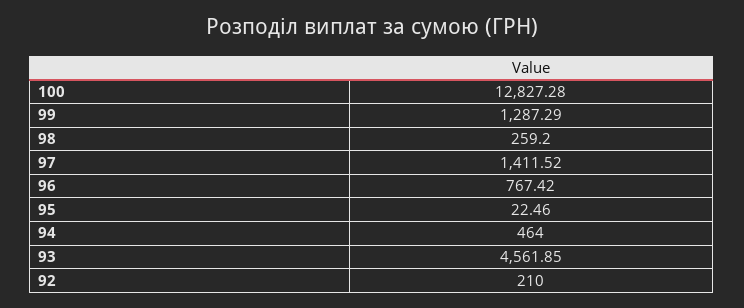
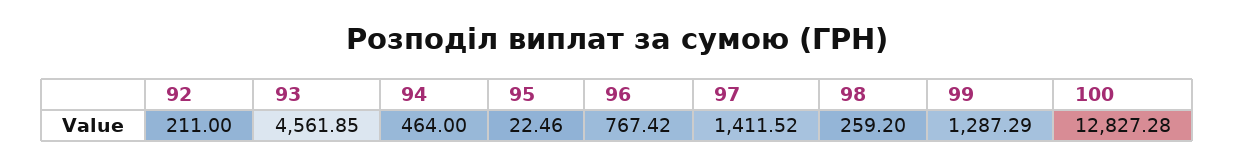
  {
    "100": 12827.28,
    "99": 1287.29,
    "98": 259.2,
    "97": 1411.52,
    "96": 767.42,
    "95": 22.46,
    "94": 464,
    "93": 4561.85,
-   "92": 210
+   "92": 211
  }

